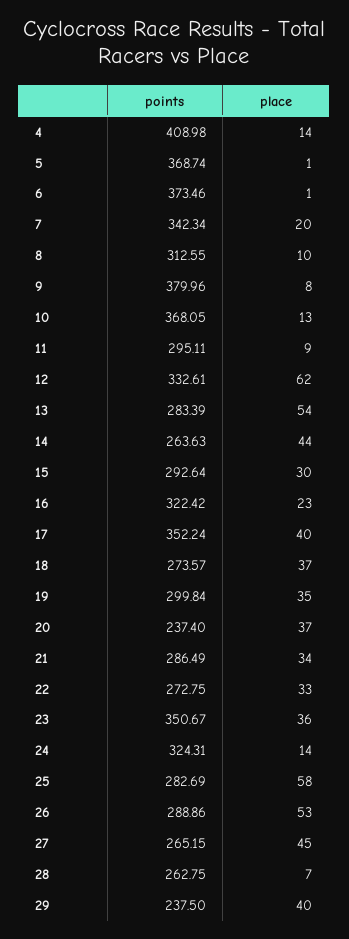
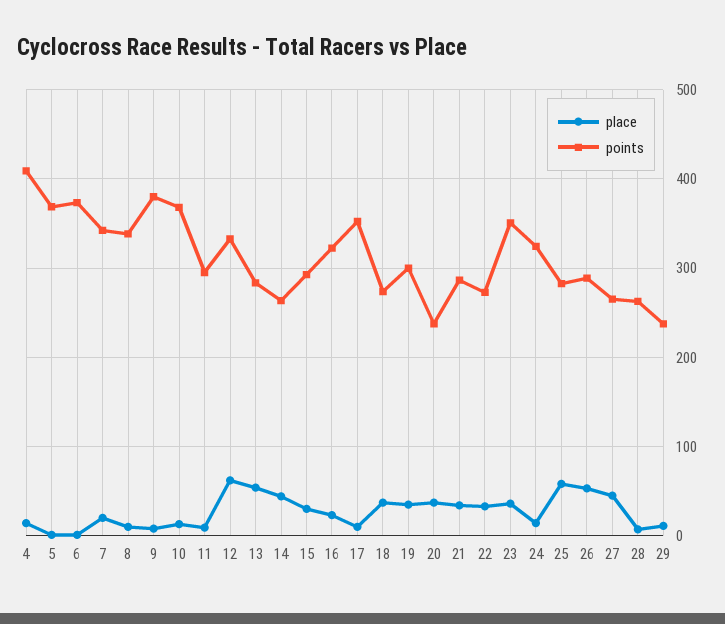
  {
    "points": {
      "4": 408.98,
      "5": 368.74,
      "6": 373.46,
      "7": 342.34,
-     "8": 312.55,
+     "8": 340,
      "9": 379.96,
      "10": 368.05,
      "11": 295.11,
      "12": 332.61,
      "13": 283.39,
      "14": 263.63,
      "15": 292.64,
      "16": 322.42,
      "17": 352.24,
      "18": 273.57,
      "19": 299.84,
      "20": 237.4,
      "21": 286.49,
      "22": 272.75,
      "23": 350.67,
      "24": 324.31,
      "25": 282.69,
      "26": 288.86,
      "27": 265.15,
      "28": 262.75,
      "29": 237.5
    },
    "place": {
      "4": 14,
      "5": 1,
      "6": 1,
      "7": 20,
      "8": 10,
      "9": 8,
      "10": 13,
      "11": 9,
      "12": 62,
      "13": 54,
      "14": 44,
      "15": 30,
      "16": 23,
-     "17": 40,
+     "17": 10,
      "18": 37,
      "19": 35,
      "20": 37,
      "21": 34,
      "22": 33,
      "23": 36,
      "24": 14,
      "25": 58,
      "26": 53,
      "27": 45,
      "28": 7,
-     "29": 40
+     "29": 10
    }
  }

